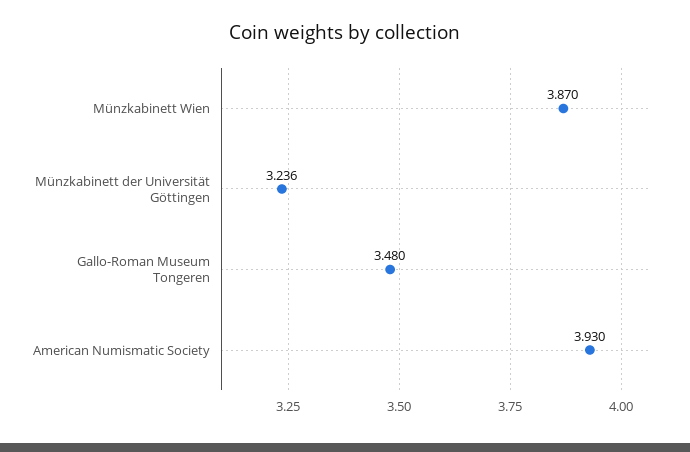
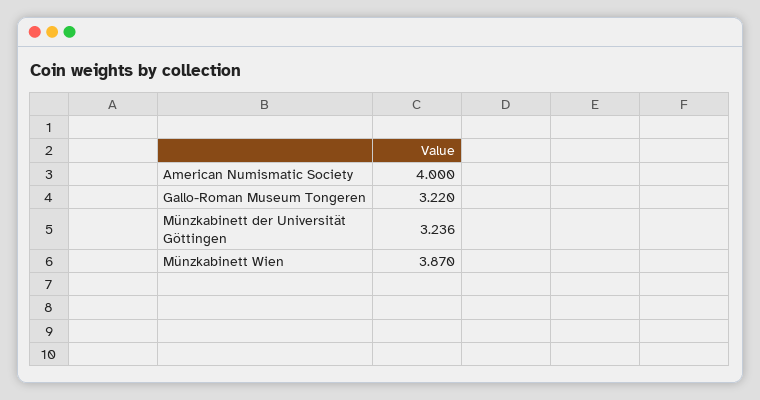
  {
    "Münzkabinett Wien": 3.87,
    "Münzkabinett der Universität Göttingen": 3.236,
-   "Gallo-Roman Museum Tongeren": 3.48,
+   "Gallo-Roman Museum Tongeren": 3.22,
-   "American Numismatic Society": 3.93
+   "American Numismatic Society": 4
  }

